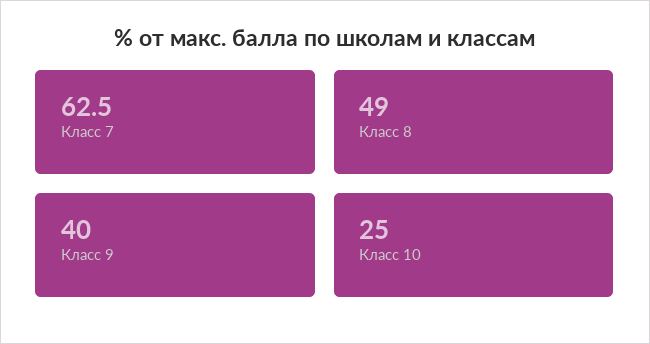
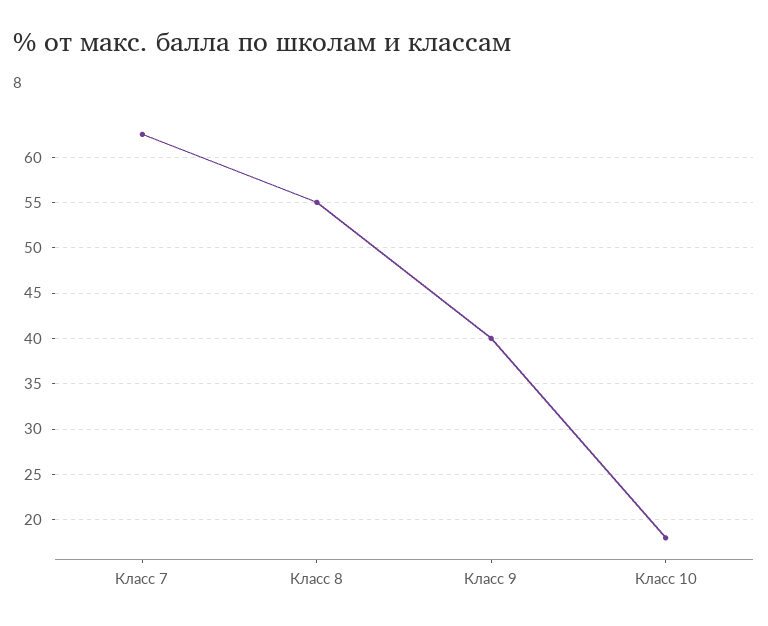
  {
    "Класс 7": 62.5,
-   "Класс 8": 49,
+   "Класс 8": 55,
    "Класс 9": 40,
-   "Класс 10": 25
+   "Класс 10": 18
  }

